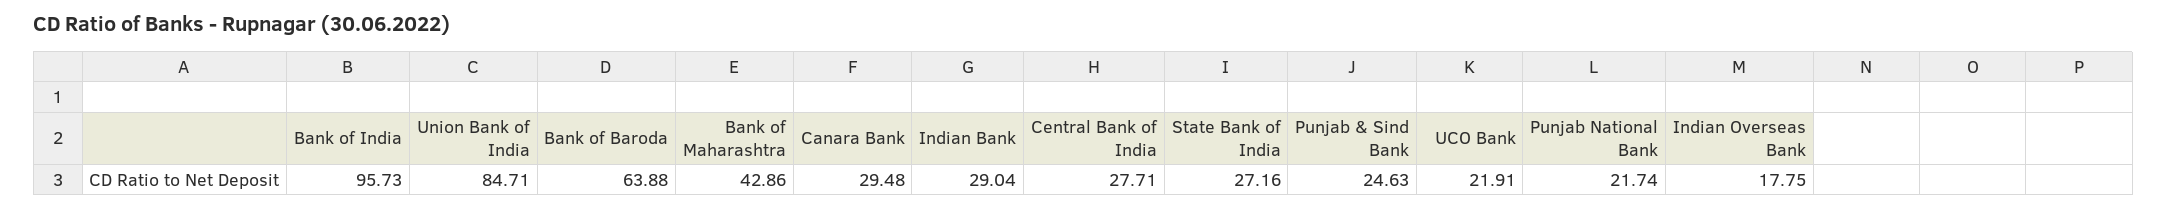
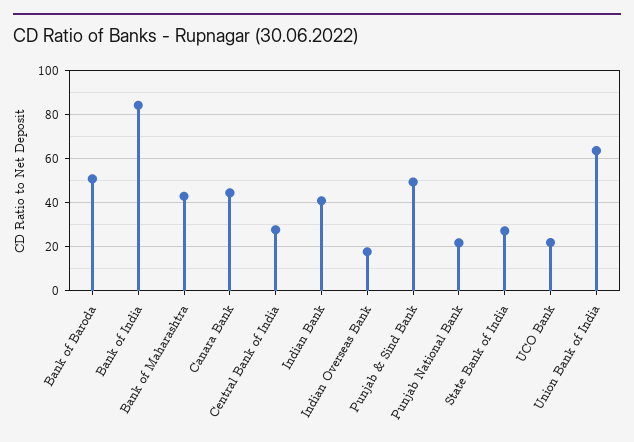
  {
-   "Bank of India": 95.73,
+   "Bank of India": 85,
-   "Union Bank of India": 84.71,
+   "Union Bank of India": 65,
-   "Bank of Baroda": 63.88,
+   "Bank of Baroda": 50,
    "Bank of Maharashtra": 42.86,
-   "Canara Bank": 29.48,
+   "Canara Bank": 45,
-   "Indian Bank": 29.04,
+   "Indian Bank": 40,
    "Central Bank of India": 27.71,
    "State Bank of India": 27.16,
-   "Punjab & Sind Bank": 24.63,
+   "Punjab & Sind Bank": 50,
    "UCO Bank": 21.91,
    "Punjab National Bank": 21.74,
    "Indian Overseas Bank": 17.75
  }

